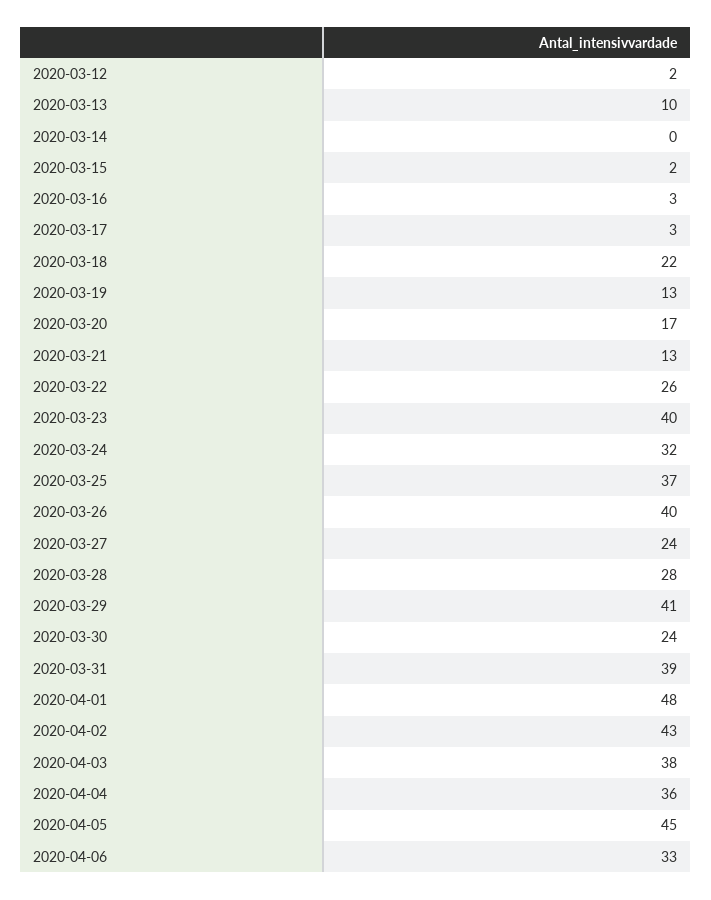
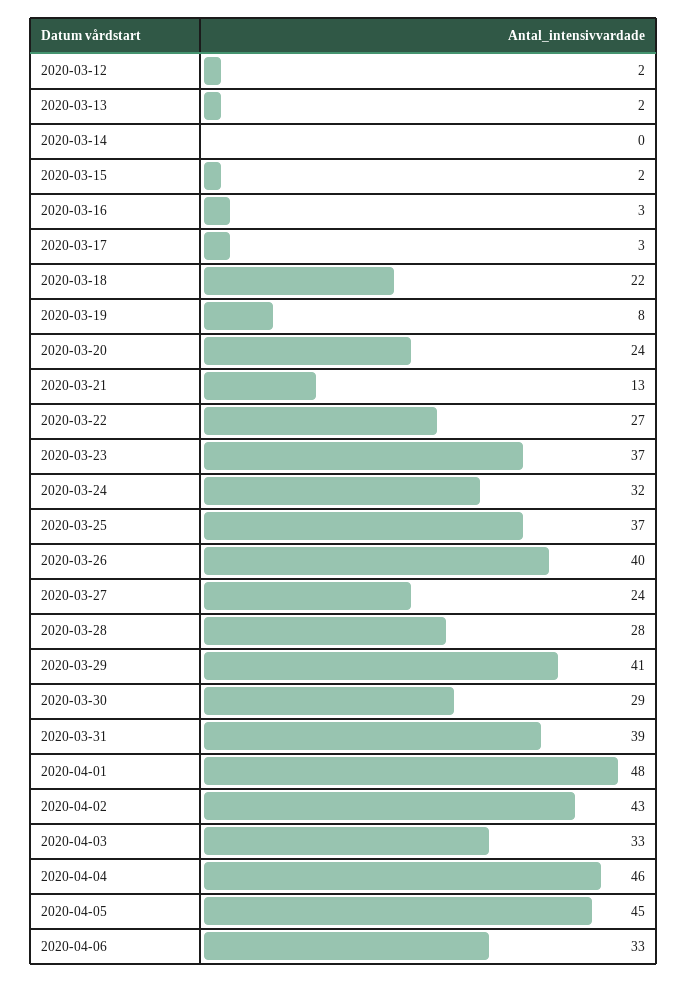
  {
    "2020-03-12": 2,
-   "2020-03-13": 10,
+   "2020-03-13": 2,
    "2020-03-14": 0,
    "2020-03-15": 2,
    "2020-03-16": 3,
    "2020-03-17": 3,
    "2020-03-18": 22,
-   "2020-03-19": 13,
+   "2020-03-19": 8,
-   "2020-03-20": 17,
+   "2020-03-20": 24,
    "2020-03-21": 13,
-   "2020-03-22": 26,
+   "2020-03-22": 27,
-   "2020-03-23": 40,
+   "2020-03-23": 37,
    "2020-03-24": 32,
    "2020-03-25": 37,
    "2020-03-26": 40,
    "2020-03-27": 24,
    "2020-03-28": 28,
    "2020-03-29": 41,
-   "2020-03-30": 24,
+   "2020-03-30": 29,
    "2020-03-31": 39,
    "2020-04-01": 48,
    "2020-04-02": 43,
-   "2020-04-03": 38,
+   "2020-04-03": 33,
-   "2020-04-04": 36,
+   "2020-04-04": 46,
    "2020-04-05": 45,
    "2020-04-06": 33
  }

